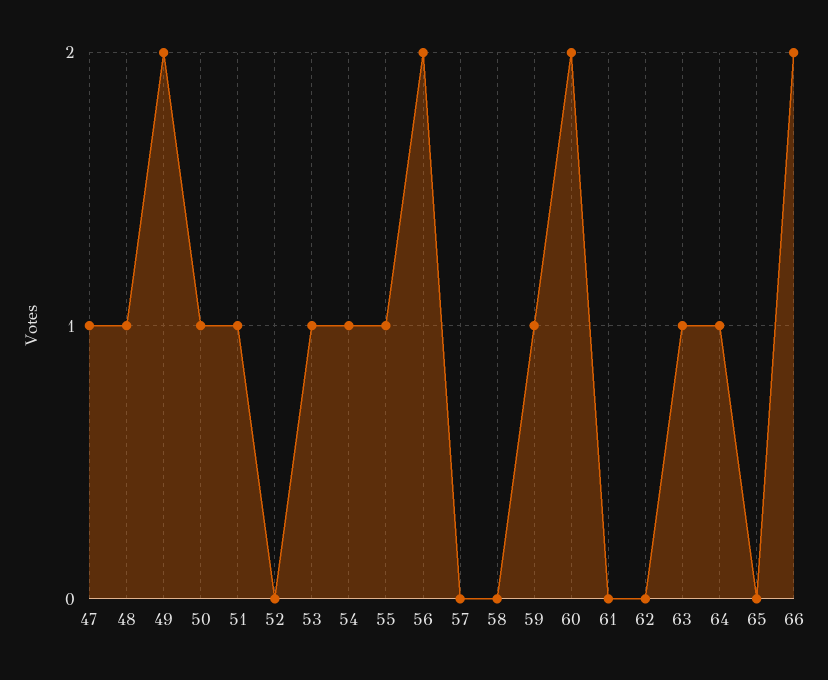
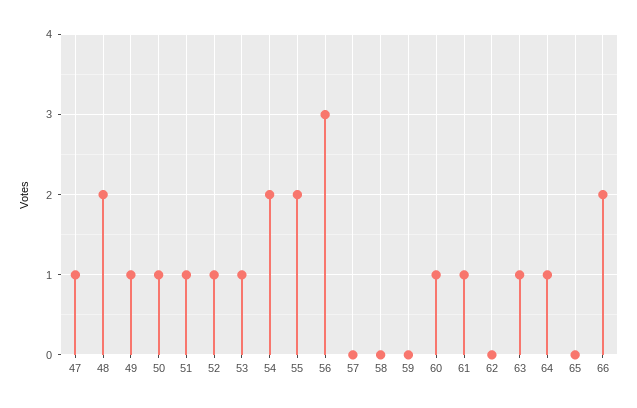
  {
    "47": 1,
-   "48": 1,
+   "48": 2,
-   "49": 2,
+   "49": 1,
    "50": 1,
    "51": 1,
-   "52": 0,
+   "52": 1,
    "53": 1,
-   "54": 1,
+   "54": 2,
-   "55": 1,
+   "55": 2,
-   "56": 2,
+   "56": 3,
    "57": 0,
    "58": 0,
-   "59": 1,
+   "59": 0,
-   "60": 2,
+   "60": 1,
-   "61": 0,
+   "61": 1,
    "62": 0,
    "63": 1,
    "64": 1,
    "65": 0,
    "66": 2
  }

